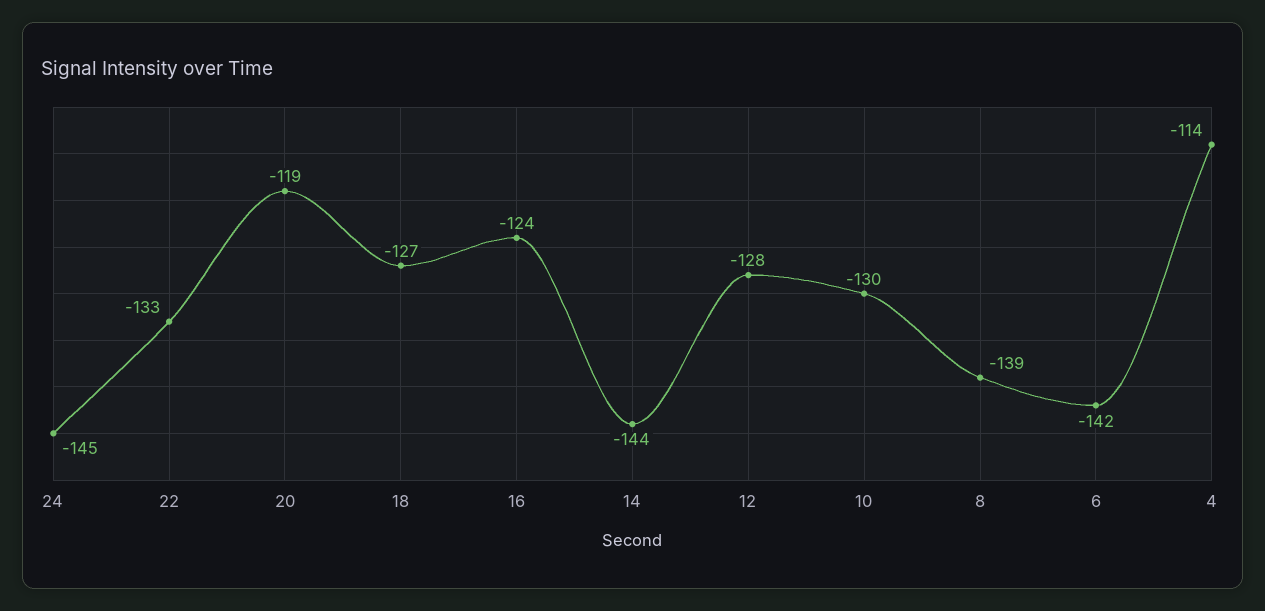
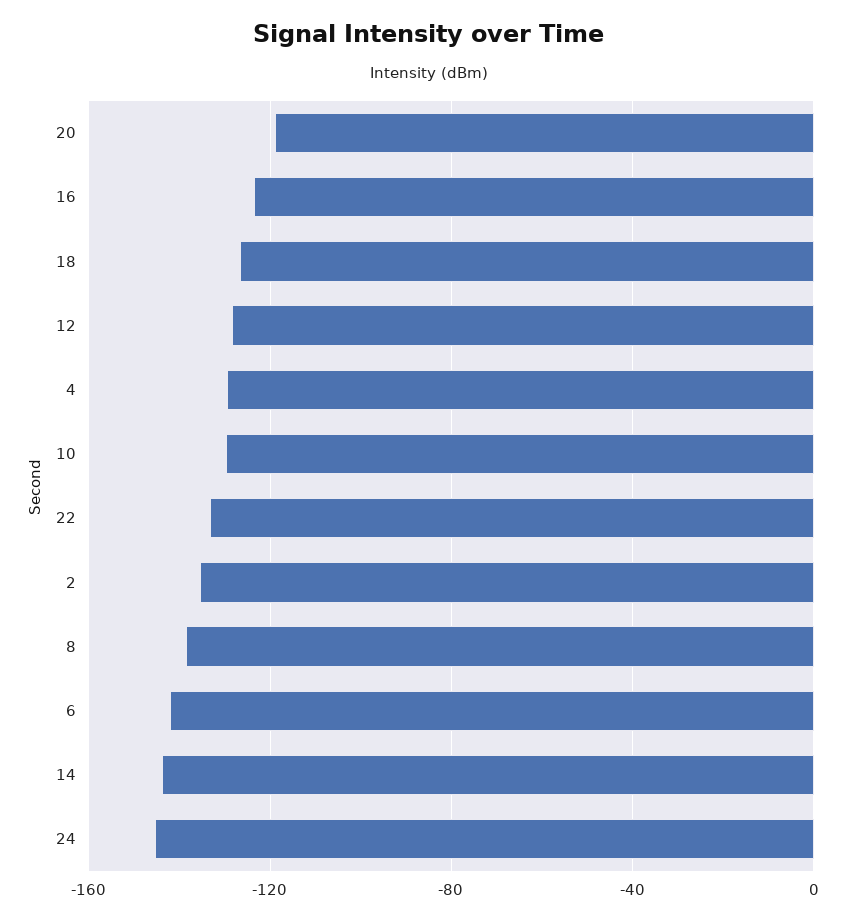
  {
    "24": -145,
    "22": -133,
    "20": -119,
    "18": -127,
    "16": -124,
    "14": -144,
    "12": -128,
    "10": -130,
    "8": -139,
    "6": -142,
-   "4": -114
+   "4": -130,
+   "2": -135
  }

